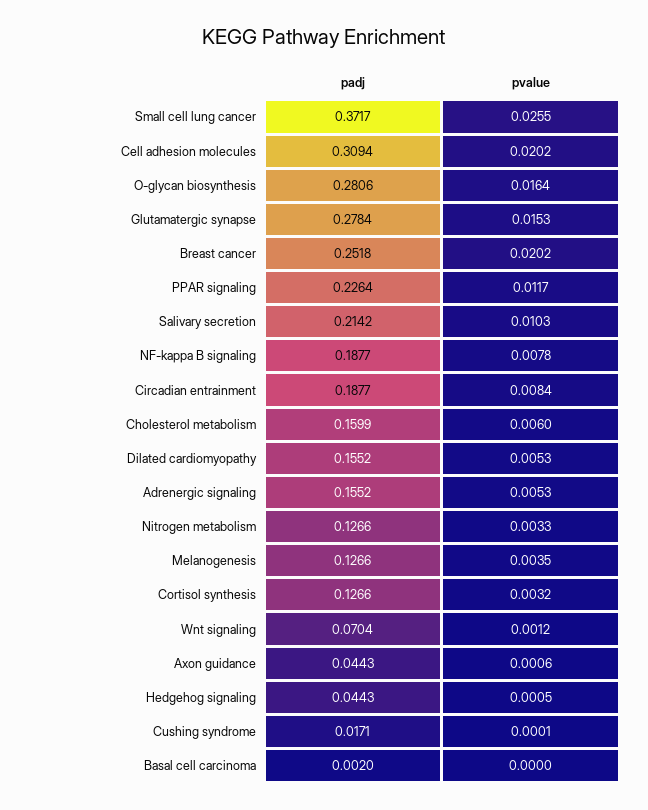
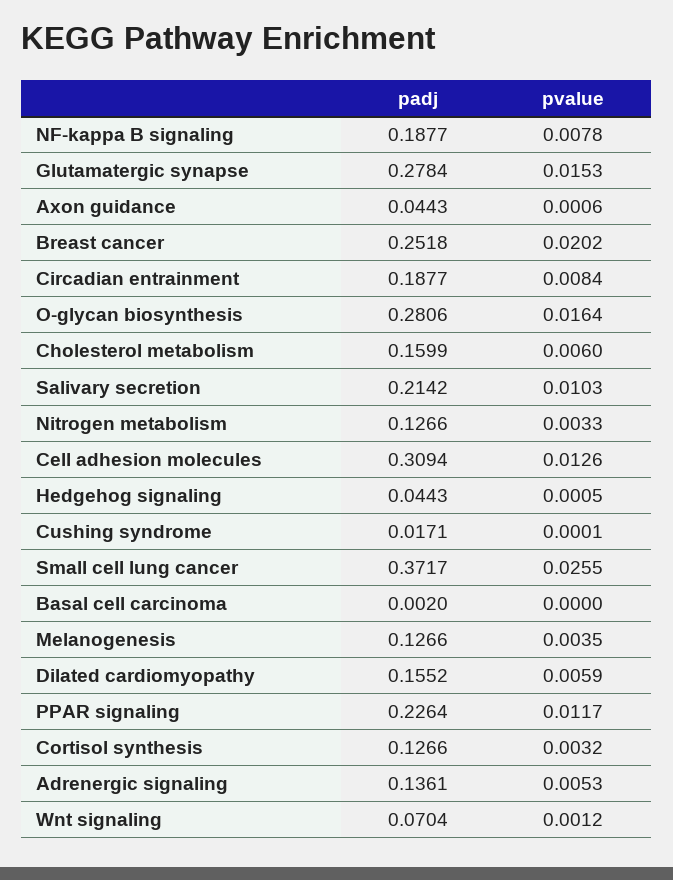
  {
    "padj": {
      "Small cell lung cancer": 0.3717,
      "Cell adhesion molecules": 0.3094,
      "O-glycan biosynthesis": 0.2806,
      "Glutamatergic synapse": 0.2784,
      "Breast cancer": 0.2518,
      "PPAR signaling": 0.2264,
      "Salivary secretion": 0.2142,
      "NF-kappa B signaling": 0.1877,
      "Circadian entrainment": 0.1877,
      "Cholesterol metabolism": 0.1599,
      "Dilated cardiomyopathy": 0.1552,
-     "Adrenergic signaling": 0.1552,
+     "Adrenergic signaling": 0.1361,
      "Nitrogen metabolism": 0.1266,
      "Melanogenesis": 0.1266,
      "Cortisol synthesis": 0.1266,
      "Wnt signaling": 0.0704,
      "Axon guidance": 0.0443,
      "Hedgehog signaling": 0.0443,
      "Cushing syndrome": 0.0171,
      "Basal cell carcinoma": 0.002
    },
    "pvalue": {
      "Small cell lung cancer": 0.0255,
-     "Cell adhesion molecules": 0.0202,
+     "Cell adhesion molecules": 0.0126,
      "O-glycan biosynthesis": 0.0164,
      "Glutamatergic synapse": 0.0153,
      "Breast cancer": 0.0202,
      "PPAR signaling": 0.0117,
      "Salivary secretion": 0.0103,
      "NF-kappa B signaling": 0.0078,
      "Circadian entrainment": 0.0084,
      "Cholesterol metabolism": 0.006,
-     "Dilated cardiomyopathy": 0.0053,
+     "Dilated cardiomyopathy": 0.0059,
      "Adrenergic signaling": 0.0053,
      "Nitrogen metabolism": 0.0033,
      "Melanogenesis": 0.0035,
      "Cortisol synthesis": 0.0032,
      "Wnt signaling": 0.0012,
      "Axon guidance": 0.0006,
      "Hedgehog signaling": 0.0005,
      "Cushing syndrome": 0.0001,
      "Basal cell carcinoma": 0
    }
  }

